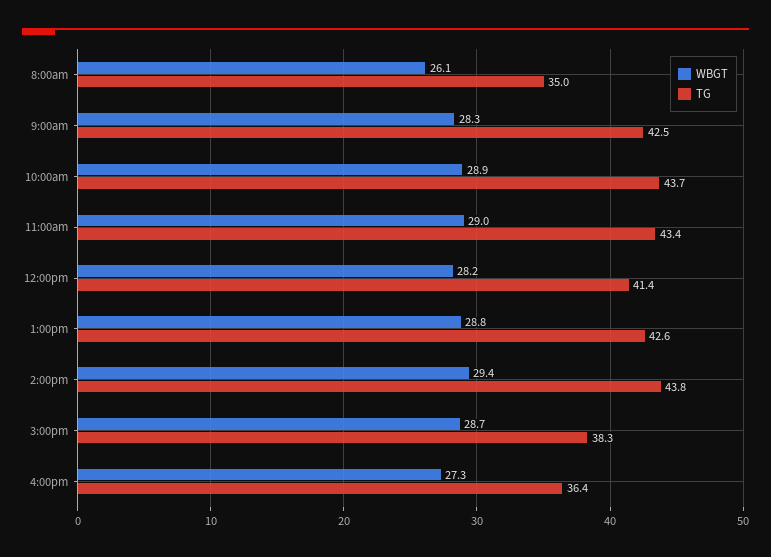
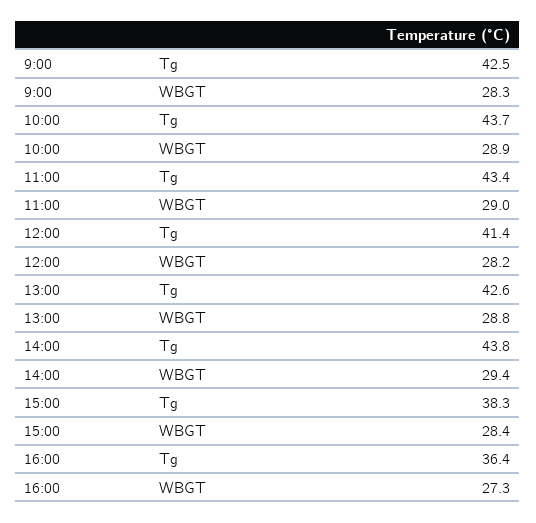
  {
    "WBGT": {
-     "8:00am": 26.1,
      "9:00am": 28.3,
      "10:00am": 28.9,
      "11:00am": 29,
      "12:00pm": 28.2,
      "1:00pm": 28.8,
      "2:00pm": 29.4,
-     "3:00pm": 28.7,
+     "3:00pm": 28.4,
      "4:00pm": 27.3
    },
    "TG": {
-     "8:00am": 35,
      "9:00am": 42.5,
      "10:00am": 43.7,
      "11:00am": 43.4,
      "12:00pm": 41.4,
      "1:00pm": 42.6,
      "2:00pm": 43.8,
      "3:00pm": 38.3,
      "4:00pm": 36.4
    }
  }

